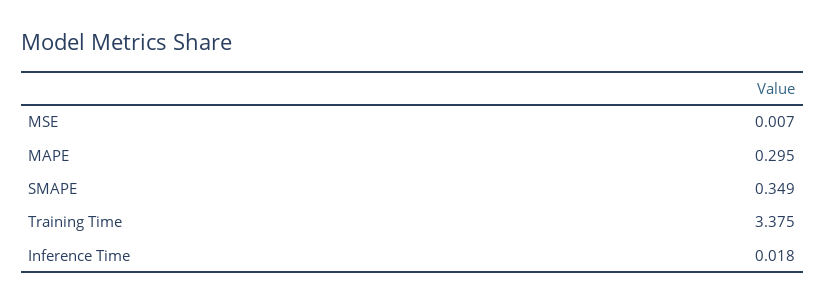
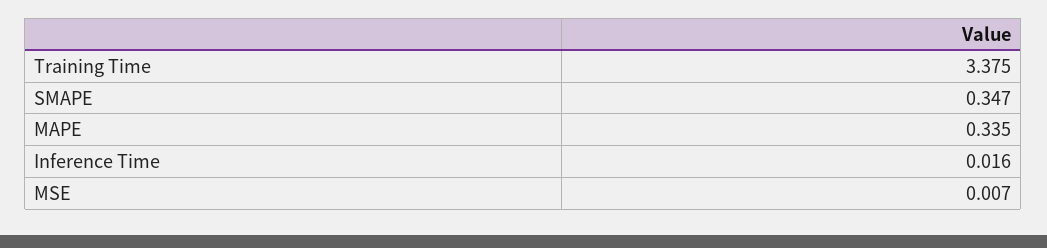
  {
    "MSE": 0.007,
-   "MAPE": 0.295,
+   "MAPE": 0.335,
-   "SMAPE": 0.349,
+   "SMAPE": 0.347,
    "Training Time": 3.375,
-   "Inference Time": 0.018
+   "Inference Time": 0.016
  }

